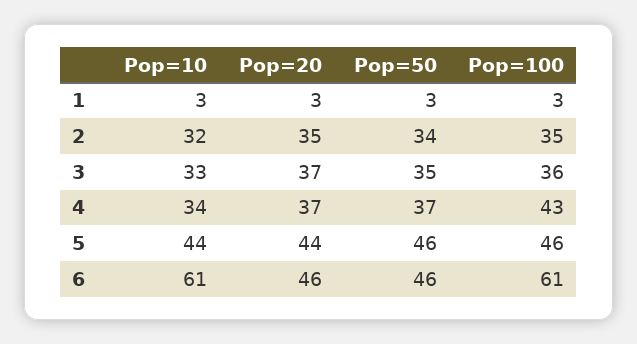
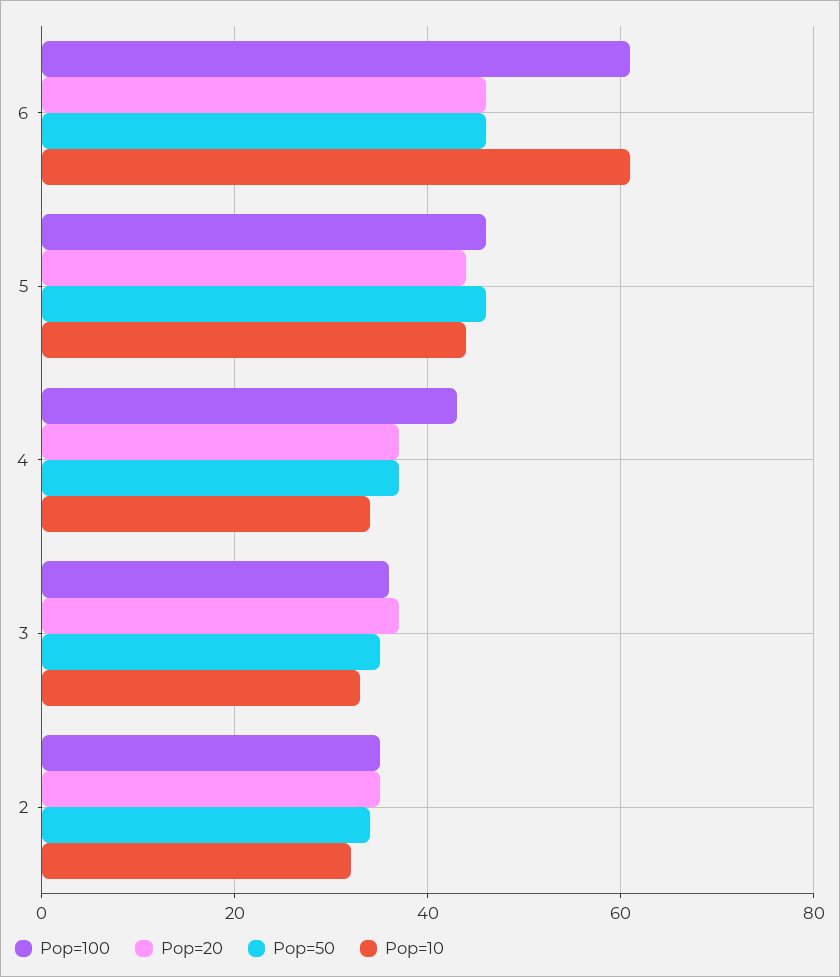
  {
    "Pop=10": {
-     "1": 3,
      "2": 32,
      "3": 33,
      "4": 34,
      "5": 44,
      "6": 61
    },
    "Pop=20": {
-     "1": 3,
      "2": 35,
      "3": 37,
      "4": 37,
      "5": 44,
      "6": 46
    },
    "Pop=50": {
-     "1": 3,
      "2": 34,
      "3": 35,
      "4": 37,
      "5": 46,
      "6": 46
    },
    "Pop=100": {
-     "1": 3,
      "2": 35,
      "3": 36,
      "4": 43,
      "5": 46,
      "6": 61
    }
  }

